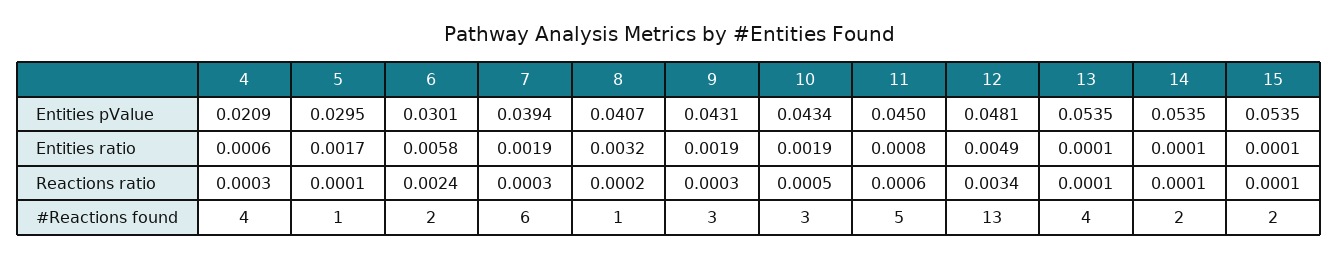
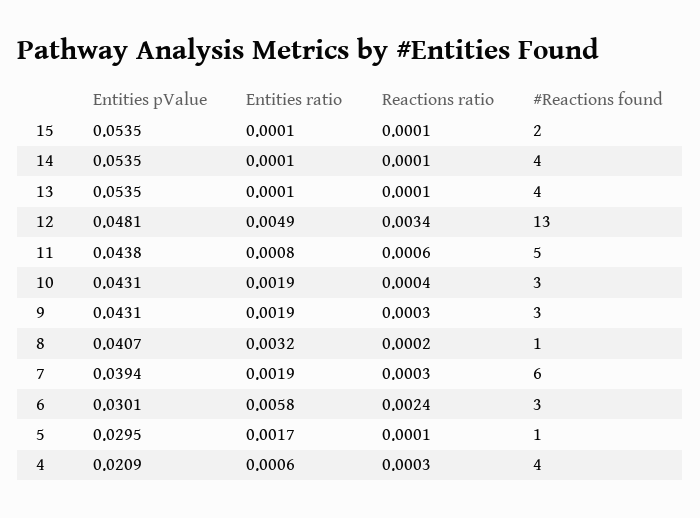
  {
    "4": {
      "Entities pValue": 0.0209,
      "Entities ratio": 0.0006,
      "Reactions ratio": 0.0003,
      "#Reactions found": 4
    },
    "5": {
      "Entities pValue": 0.0295,
      "Entities ratio": 0.0017,
      "Reactions ratio": 0.0001,
      "#Reactions found": 1
    },
    "6": {
      "Entities pValue": 0.0301,
      "Entities ratio": 0.0058,
      "Reactions ratio": 0.0024,
-     "#Reactions found": 2
+     "#Reactions found": 3
    },
    "7": {
      "Entities pValue": 0.0394,
      "Entities ratio": 0.0019,
      "Reactions ratio": 0.0003,
      "#Reactions found": 6
    },
    "8": {
      "Entities pValue": 0.0407,
      "Entities ratio": 0.0032,
      "Reactions ratio": 0.0002,
      "#Reactions found": 1
    },
    "9": {
      "Entities pValue": 0.0431,
      "Entities ratio": 0.0019,
      "Reactions ratio": 0.0003,
      "#Reactions found": 3
    },
    "10": {
-     "Entities pValue": 0.0434,
+     "Entities pValue": 0.0431,
      "Entities ratio": 0.0019,
-     "Reactions ratio": 0.0005,
+     "Reactions ratio": 0.0004,
      "#Reactions found": 3
    },
    "11": {
-     "Entities pValue": 0.045,
+     "Entities pValue": 0.0438,
      "Entities ratio": 0.0008,
      "Reactions ratio": 0.0006,
      "#Reactions found": 5
    },
    "12": {
      "Entities pValue": 0.0481,
      "Entities ratio": 0.0049,
      "Reactions ratio": 0.0034,
      "#Reactions found": 13
    },
    "13": {
      "Entities pValue": 0.0535,
      "Entities ratio": 0.0001,
      "Reactions ratio": 0.0001,
      "#Reactions found": 4
    },
    "14": {
      "Entities pValue": 0.0535,
      "Entities ratio": 0.0001,
      "Reactions ratio": 0.0001,
-     "#Reactions found": 2
+     "#Reactions found": 4
    },
    "15": {
      "Entities pValue": 0.0535,
      "Entities ratio": 0.0001,
      "Reactions ratio": 0.0001,
      "#Reactions found": 2
    }
  }

